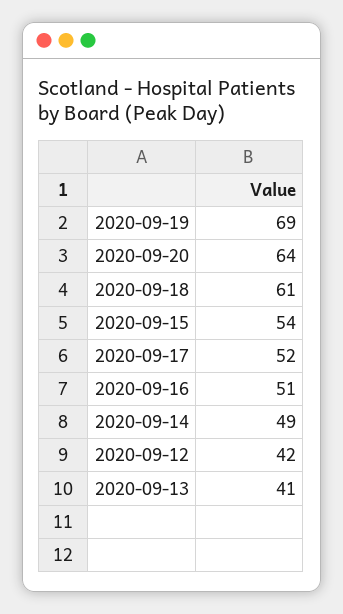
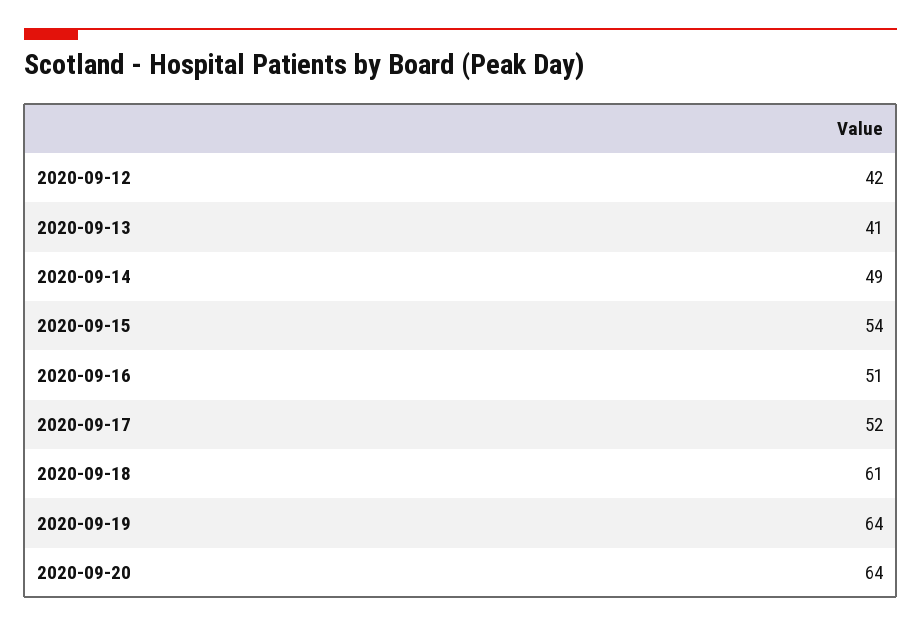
  {
-   "2020-09-19": 69,
+   "2020-09-19": 64,
    "2020-09-20": 64,
    "2020-09-18": 61,
    "2020-09-15": 54,
    "2020-09-17": 52,
    "2020-09-16": 51,
    "2020-09-14": 49,
    "2020-09-12": 42,
    "2020-09-13": 41
  }

